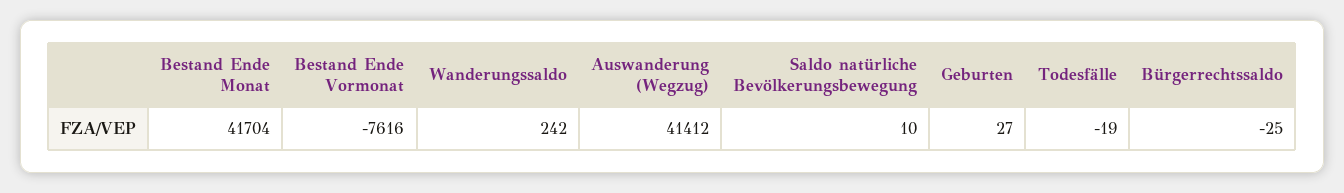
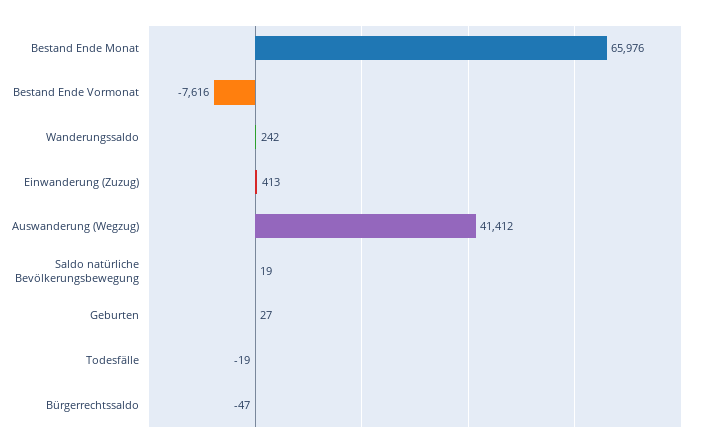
  {
-   "Bestand Ende Monat": 41704,
+   "Bestand Ende Monat": 65976,
    "Bestand Ende Vormonat": -7616,
    "Wanderungssaldo": 242,
    "Auswanderung (Wegzug)": 41412,
-   "Saldo natürliche Bevölkerungsbewegung": 10,
+   "Saldo natürliche Bevölkerungsbewegung": 19,
    "Geburten": 27,
    "Todesfälle": -19,
-   "Bürgerrechtssaldo": -25
+   "Bürgerrechtssaldo": -47,
+   "Einwanderung (Zuzug)": 413
  }

